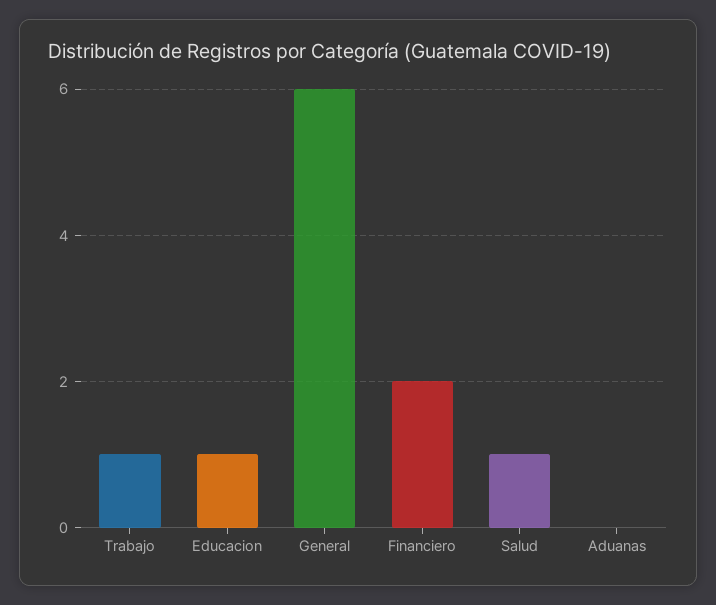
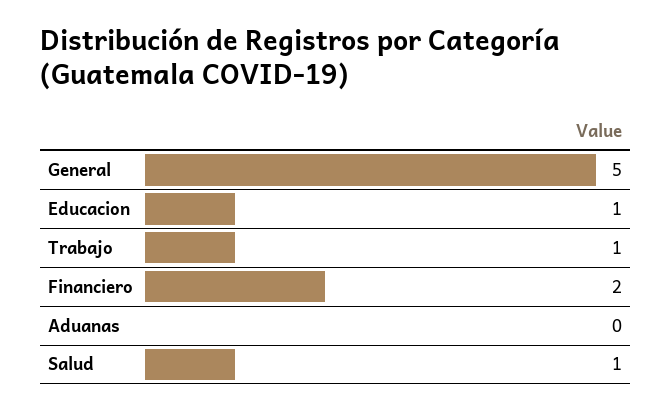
  {
    "Trabajo": 1,
    "Educacion": 1,
-   "General": 6,
+   "General": 5,
    "Financiero": 2,
    "Salud": 1,
    "Aduanas": 0
  }

